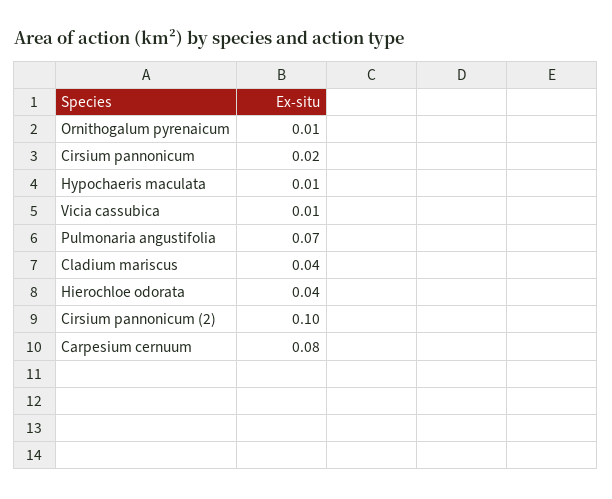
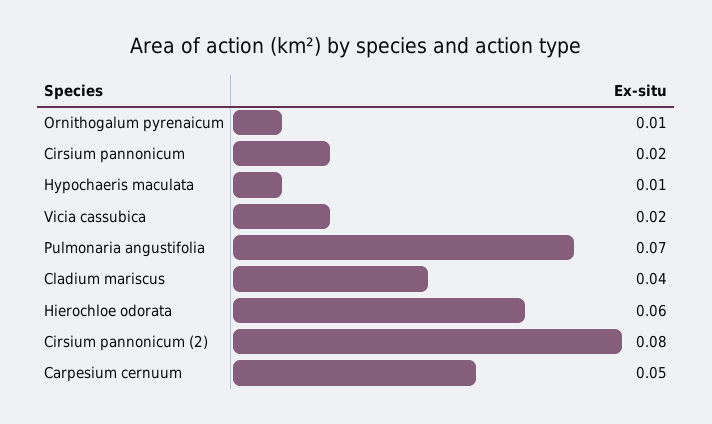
  {
    "Ornithogalum pyrenaicum": 0.01,
    "Cirsium pannonicum": 0.02,
    "Hypochaeris maculata": 0.01,
-   "Vicia cassubica": 0.01,
+   "Vicia cassubica": 0.02,
    "Pulmonaria angustifolia": 0.07,
    "Cladium mariscus": 0.04,
-   "Hierochloe odorata": 0.04,
+   "Hierochloe odorata": 0.06,
-   "Cirsium pannonicum (2)": 0.1,
+   "Cirsium pannonicum (2)": 0.08,
-   "Carpesium cernuum": 0.08
+   "Carpesium cernuum": 0.05
  }

